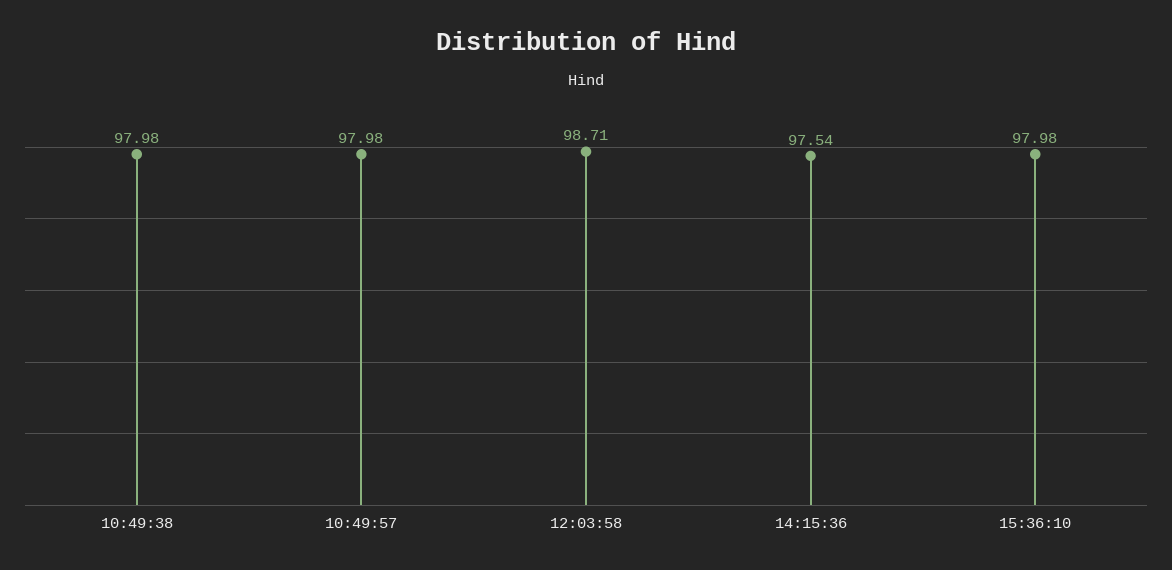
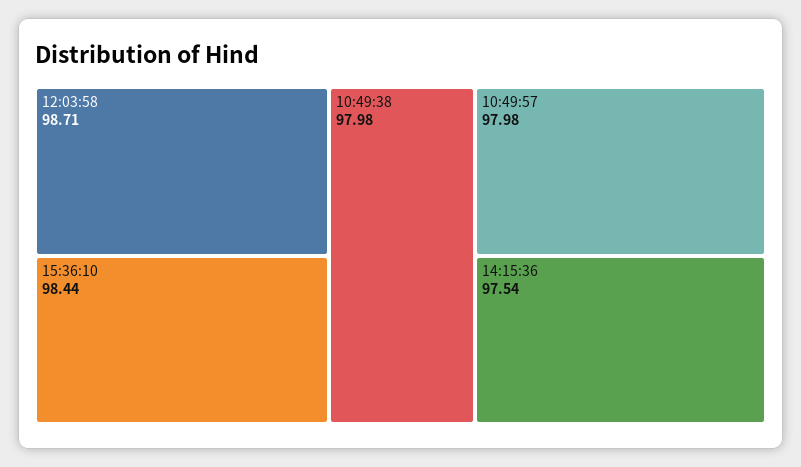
  {
    "10:49:38": 97.98,
    "10:49:57": 97.98,
    "12:03:58": 98.71,
    "14:15:36": 97.54,
-   "15:36:10": 97.98
+   "15:36:10": 98.44
  }

